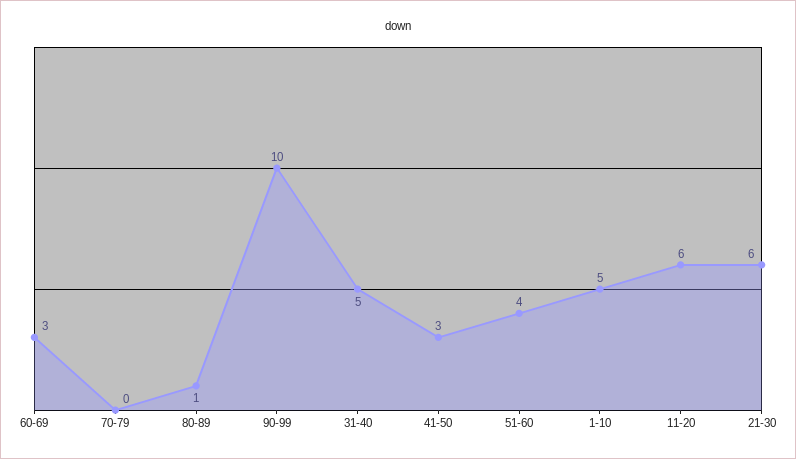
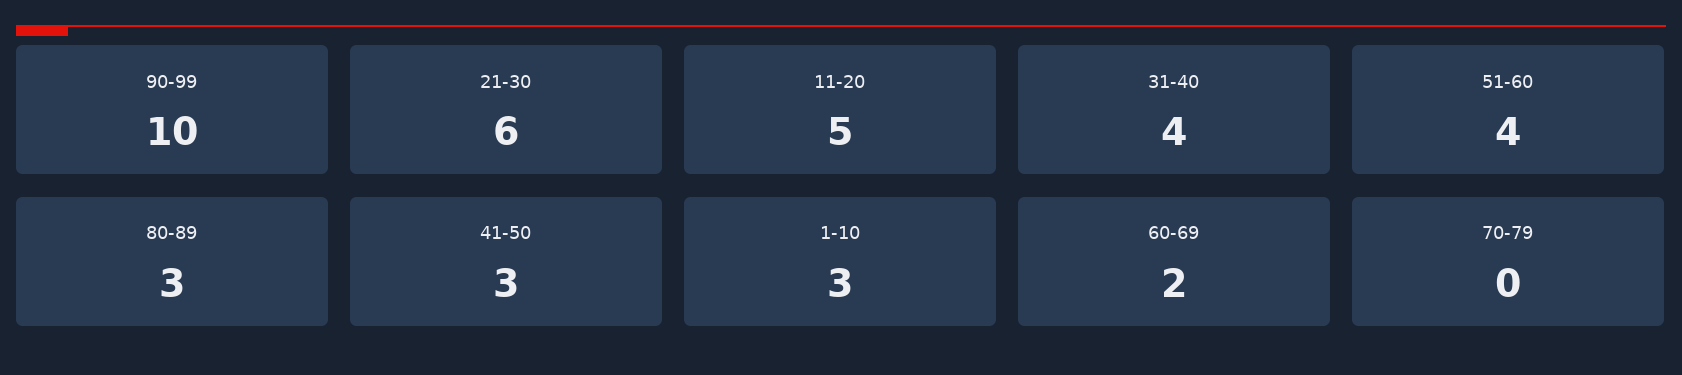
  {
-   "60-69": 3,
+   "60-69": 2,
    "70-79": 0,
-   "80-89": 1,
+   "80-89": 3,
    "90-99": 10,
-   "31-40": 5,
+   "31-40": 4,
    "41-50": 3,
    "51-60": 4,
-   "1-10": 5,
+   "1-10": 3,
-   "11-20": 6,
+   "11-20": 5,
    "21-30": 6
  }

